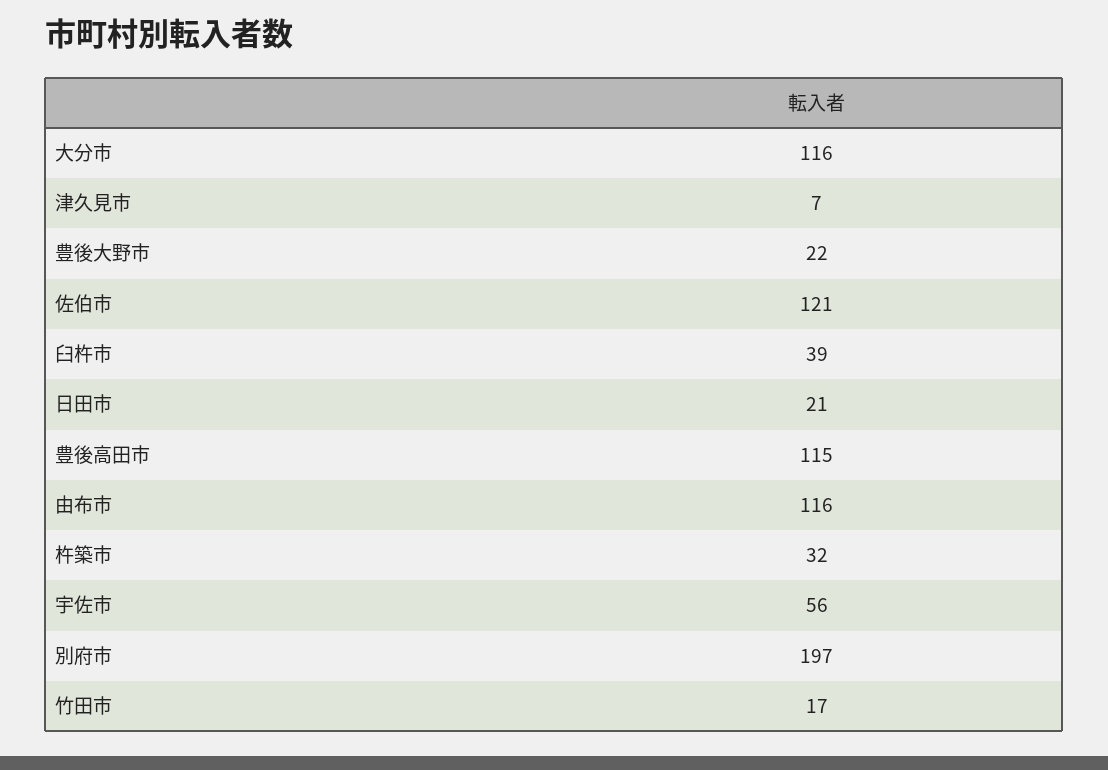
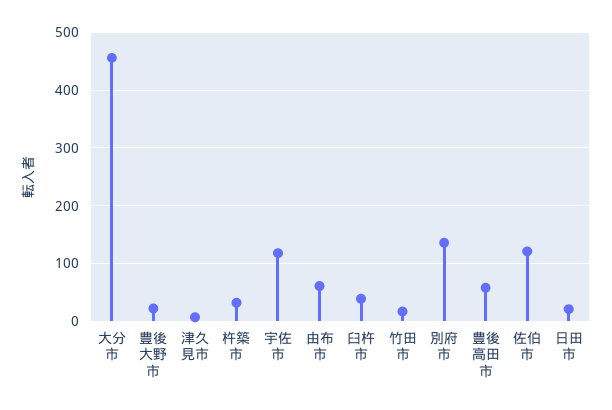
  {
-   "大分市": 116,
+   "大分市": 460,
    "津久見市": 7,
    "豊後大野市": 22,
    "佐伯市": 121,
    "臼杵市": 39,
    "日田市": 21,
-   "豊後高田市": 115,
+   "豊後高田市": 60,
-   "由布市": 116,
+   "由布市": 60,
    "杵築市": 32,
-   "宇佐市": 56,
+   "宇佐市": 120,
-   "別府市": 197,
+   "別府市": 140,
    "竹田市": 17
  }

